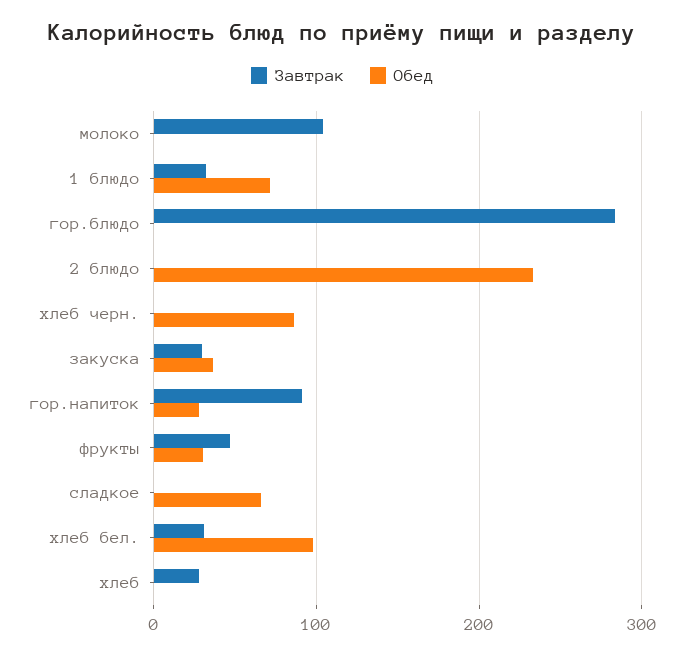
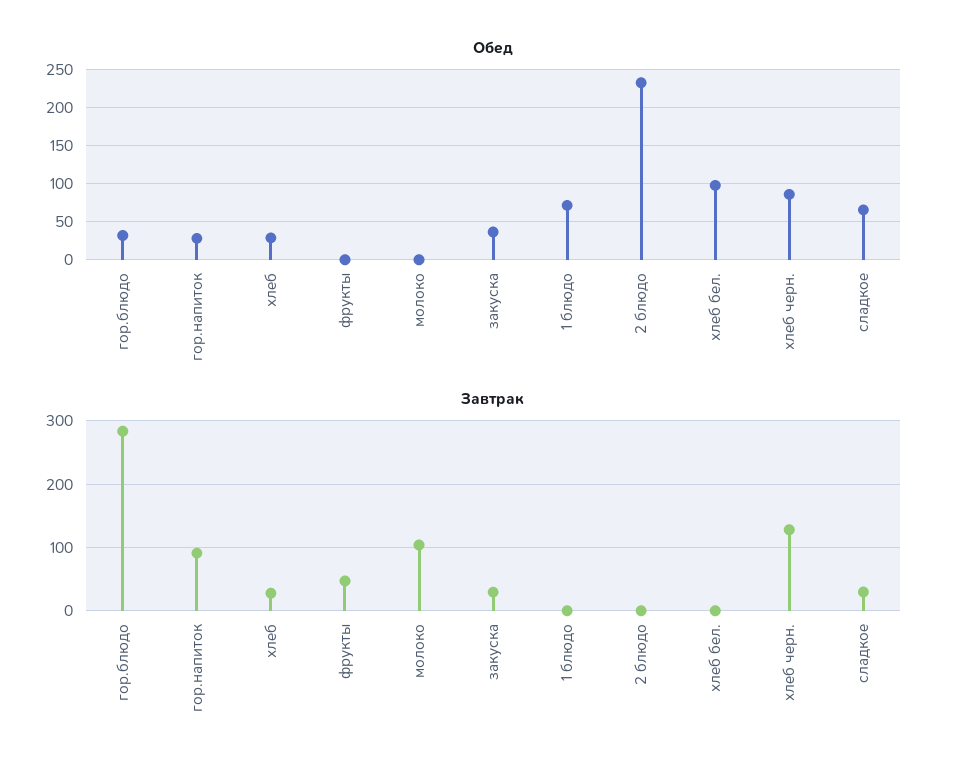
  {
    "Завтрак": {
      "молоко": 100,
-     "1 блюдо": 30,
+     "1 блюдо": 0,
      "гор.блюдо": 280,
      "2 блюдо": 0,
-     "хлеб черн.": 0,
+     "хлеб черн.": 130,
      "закуска": 30,
      "гор.напиток": 90,
      "фрукты": 50,
-     "сладкое": 0,
+     "сладкое": 30,
-     "хлеб бел.": 30,
+     "хлеб бел.": 0,
      "хлеб": 30
    },
    "Обед": {
      "молоко": 0,
      "1 блюдо": 70,
-     "гор.блюдо": 0,
+     "гор.блюдо": 30,
      "2 блюдо": 230,
      "хлеб черн.": 90,
      "закуска": 40,
      "гор.напиток": 30,
-     "фрукты": 30,
+     "фрукты": 0,
      "сладкое": 70,
      "хлеб бел.": 100,
-     "хлеб": 0
+     "хлеб": 30
    }
  }

